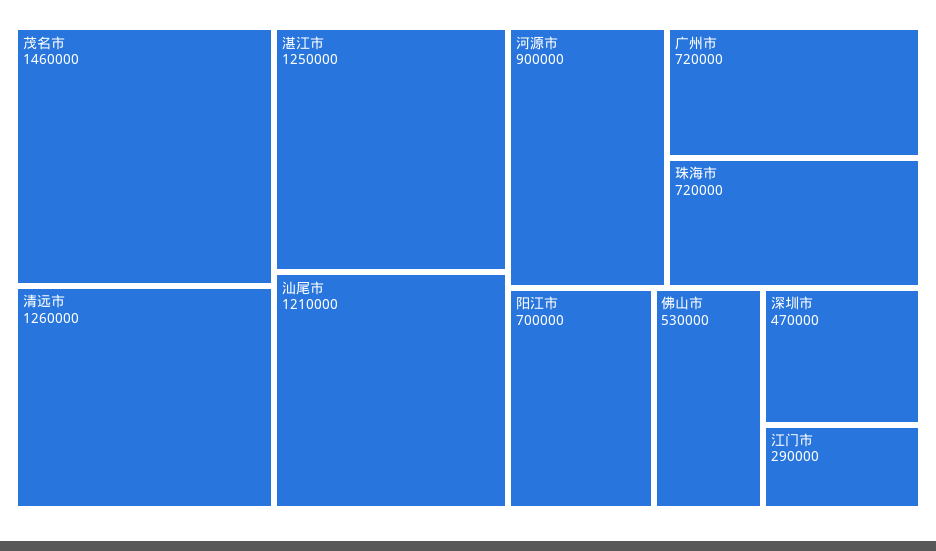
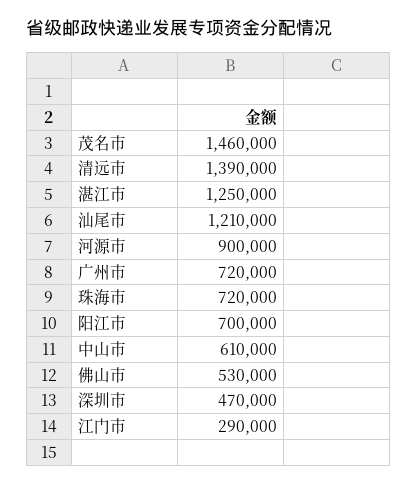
  {
    "茂名市": 1460000,
-   "清远市": 1260000,
+   "清远市": 1390000,
    "湛江市": 1250000,
    "汕尾市": 1210000,
    "河源市": 900000,
    "广州市": 720000,
    "珠海市": 720000,
    "阳江市": 700000,
    "佛山市": 530000,
    "深圳市": 470000,
-   "江门市": 290000
+   "江门市": 290000,
+   "中山市": 610000
  }

